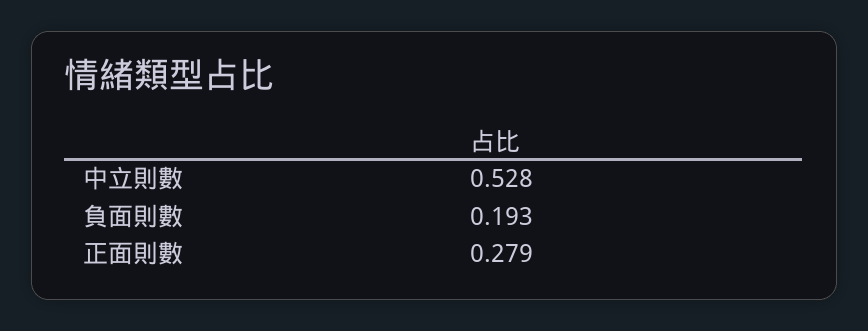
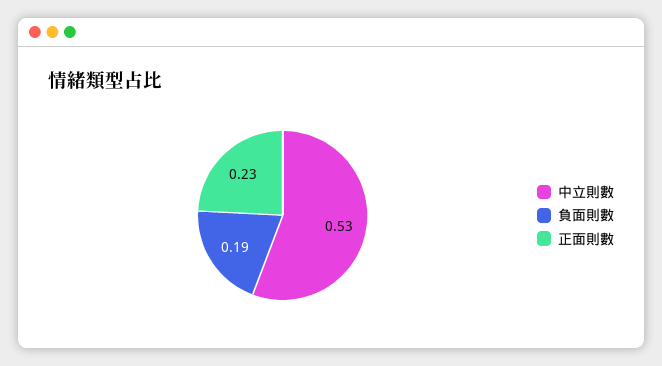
  {
    "中立則數": 0.528,
    "負面則數": 0.193,
-   "正面則數": 0.279
+   "正面則數": 0.23
  }

